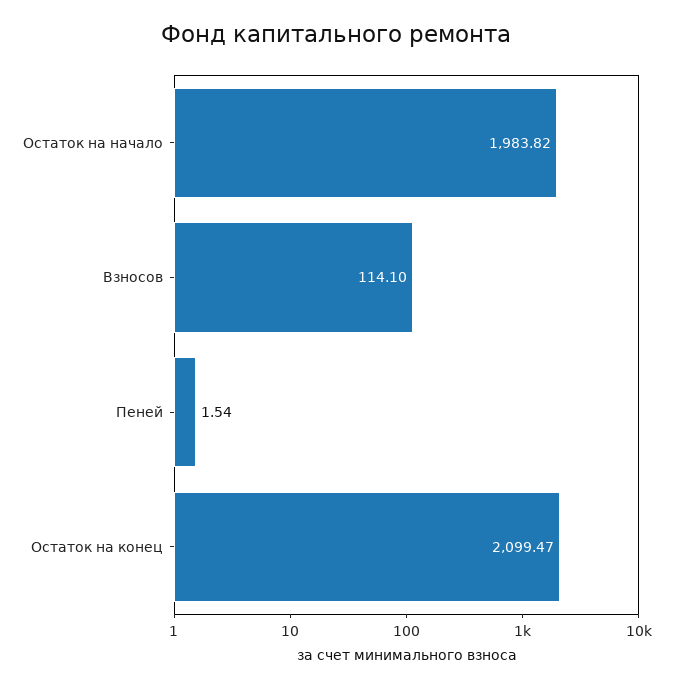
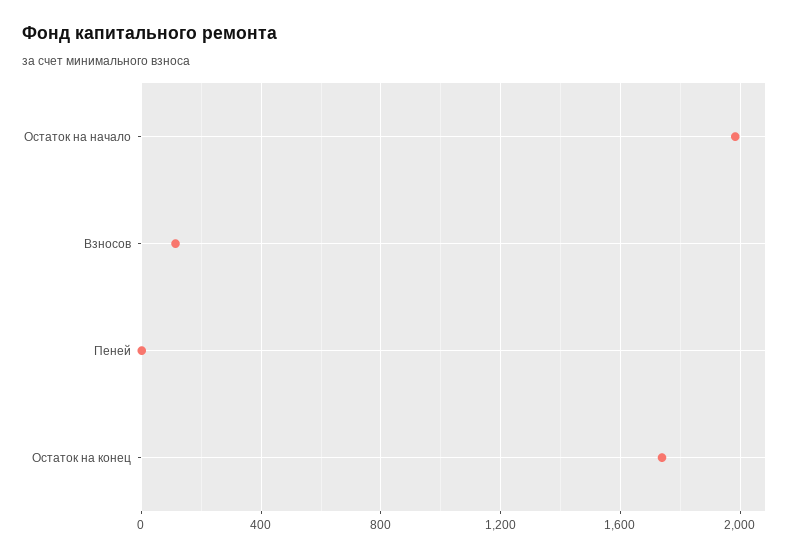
  {
    "Остаток на начало": 1983.82,
    "Взносов": 114.1,
    "Пеней": 1.54,
-   "Остаток на конец": 2099.47
+   "Остаток на конец": 1750
  }

